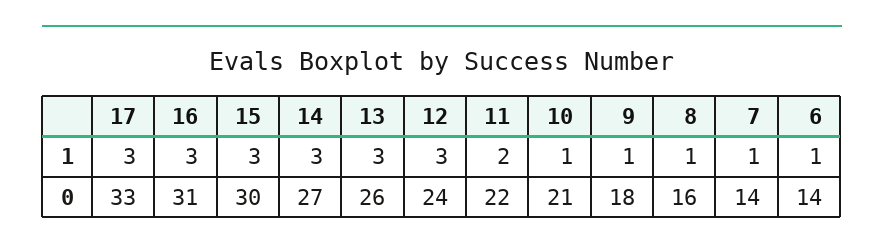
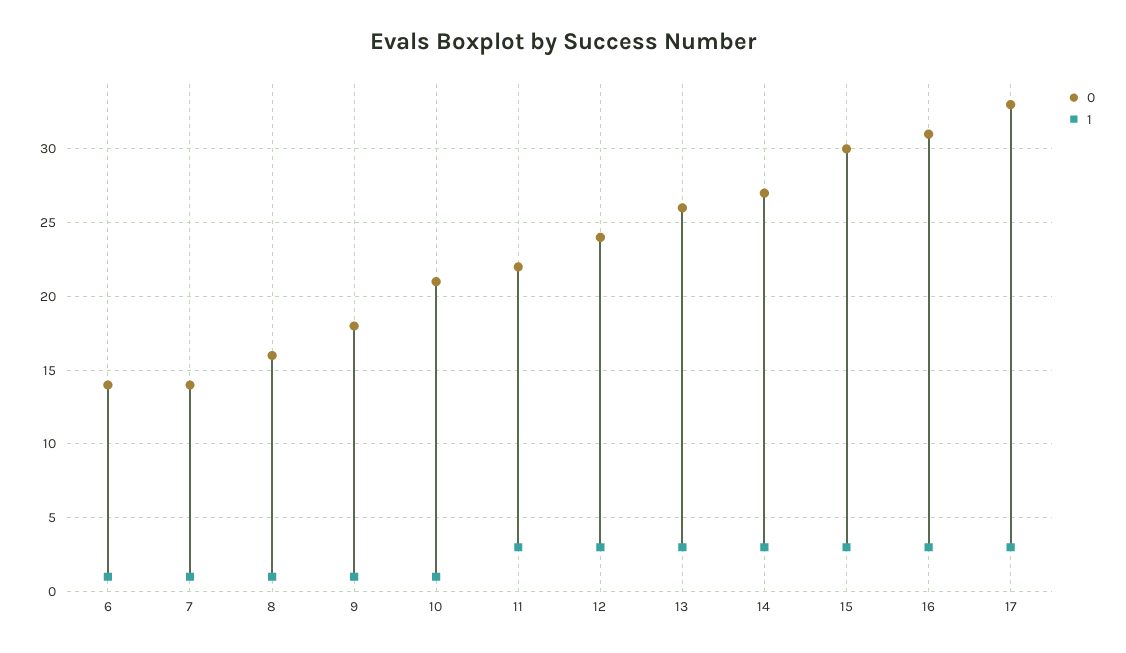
  {
    "1": {
      "17": 3,
      "16": 3,
      "15": 3,
      "14": 3,
      "13": 3,
      "12": 3,
-     "11": 2,
+     "11": 3,
      "10": 1,
      "9": 1,
      "8": 1,
      "7": 1,
      "6": 1
    },
    "0": {
      "17": 33,
      "16": 31,
      "15": 30,
      "14": 27,
      "13": 26,
      "12": 24,
      "11": 22,
      "10": 21,
      "9": 18,
      "8": 16,
      "7": 14,
      "6": 14
    }
  }

